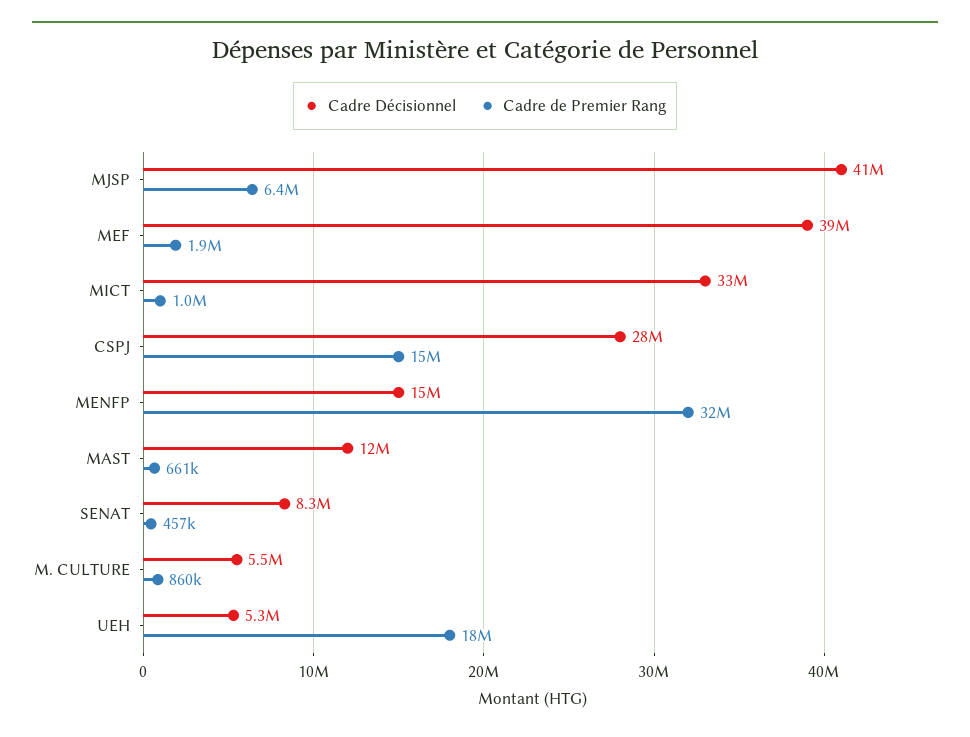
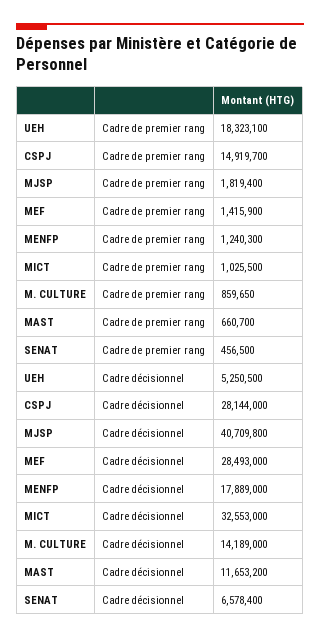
  {
    "Cadre Décisionnel": {
      "MJSP": 40709800,
-     "MEF": 39000000,
+     "MEF": 28493000,
      "MICT": 32553000,
      "CSPJ": 28144000,
-     "MENFP": 15000000,
+     "MENFP": 17889000,
      "MAST": 11653200,
-     "SENAT": 8300000,
+     "SENAT": 6578400,
-     "M. CULTURE": 5500000,
+     "M. CULTURE": 14189000,
      "UEH": 5250500
    },
    "Cadre de Premier Rang": {
-     "MJSP": 6400000,
+     "MJSP": 1819400,
-     "MEF": 1900000,
+     "MEF": 1415900,
      "MICT": 1025500,
      "CSPJ": 14919700,
-     "MENFP": 32000000,
+     "MENFP": 1240300,
      "MAST": 660700,
      "SENAT": 456500,
      "M. CULTURE": 859650,
      "UEH": 18323100
    }
  }

